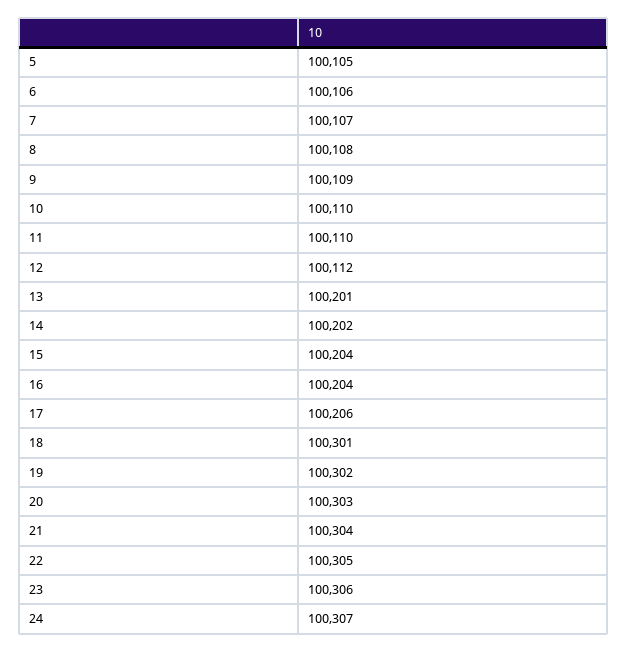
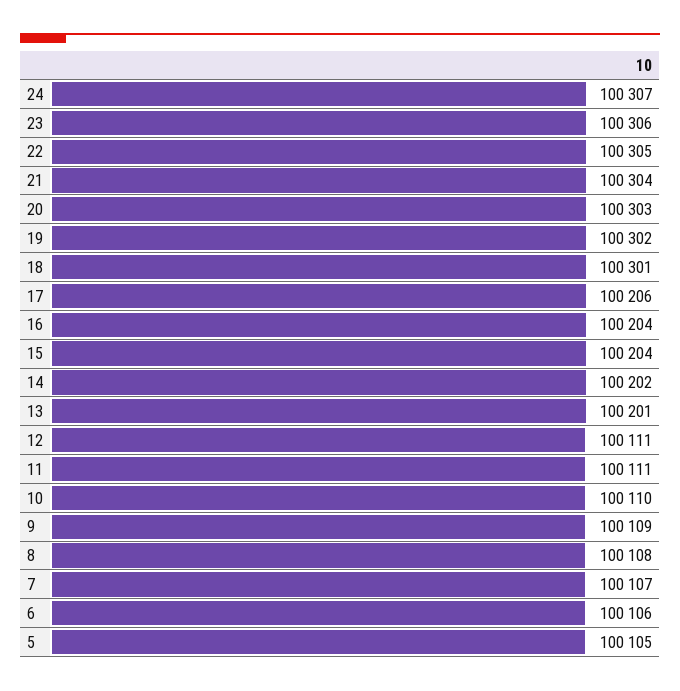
  {
    "5": 100105,
    "6": 100106,
    "7": 100107,
    "8": 100108,
    "9": 100109,
    "10": 100110,
-   "11": 100110,
+   "11": 100111,
-   "12": 100112,
+   "12": 100111,
    "13": 100201,
    "14": 100202,
    "15": 100204,
    "16": 100204,
    "17": 100206,
    "18": 100301,
    "19": 100302,
    "20": 100303,
    "21": 100304,
    "22": 100305,
    "23": 100306,
    "24": 100307
  }

